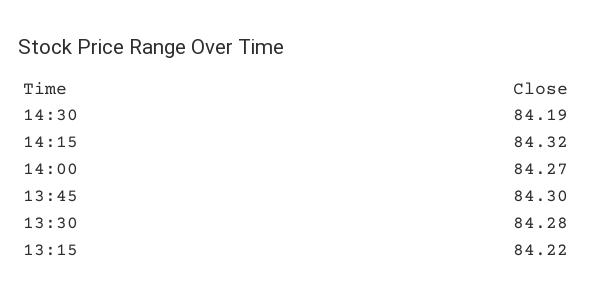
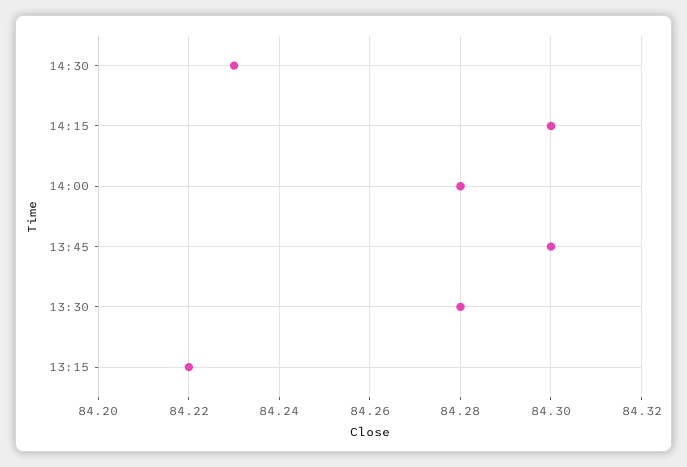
  {
-   "14:30": 84.19,
+   "14:30": 84.23,
-   "14:15": 84.32,
+   "14:15": 84.3,
-   "14:00": 84.27,
+   "14:00": 84.28,
    "13:45": 84.3,
    "13:30": 84.28,
    "13:15": 84.22
  }

